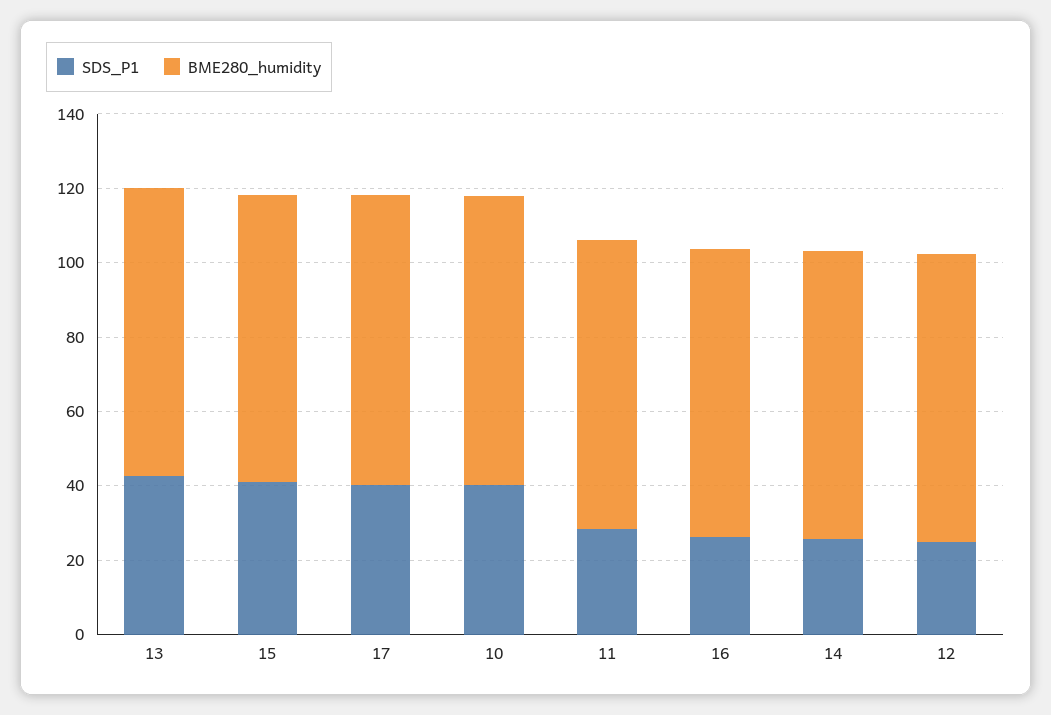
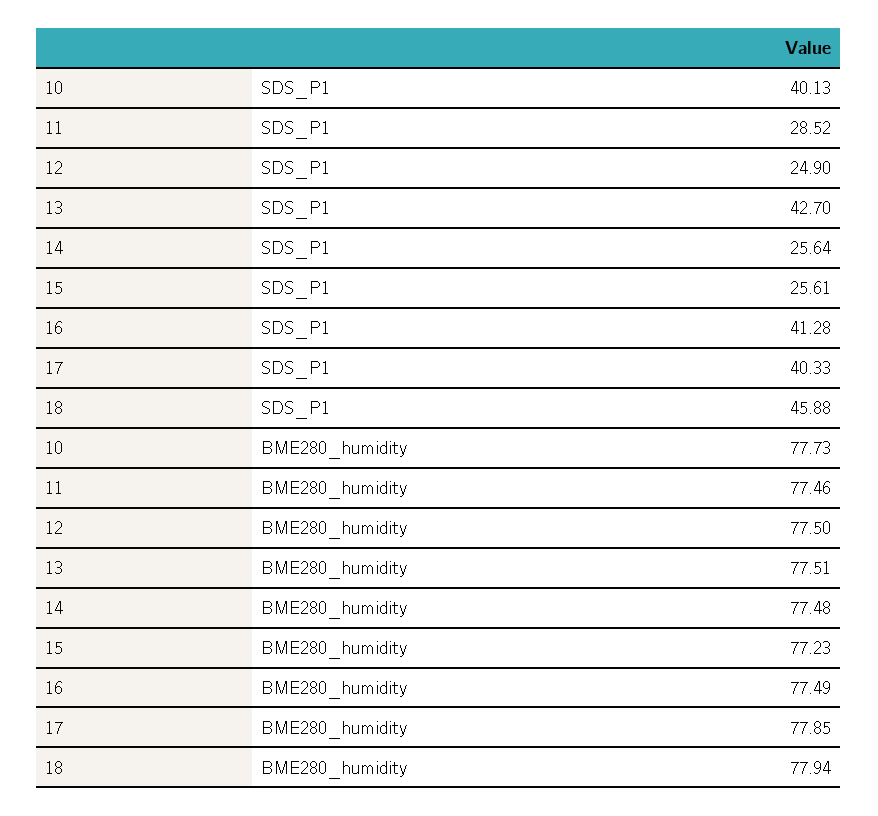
  {
    "SDS_P1": {
      "13": 42.7,
-     "15": 40,
+     "15": 25.61,
      "17": 40.33,
      "10": 40.13,
      "11": 28.52,
-     "16": 25,
+     "16": 41.28,
      "14": 25.64,
-     "12": 24.9
+     "12": 24.9,
+     "18": 45.88
    },
    "BME280_humidity": {
      "13": 77.51,
      "15": 77.23,
      "17": 77.85,
      "10": 77.73,
      "11": 77.46,
      "16": 77.49,
      "14": 77.48,
-     "12": 77.5
+     "12": 77.5,
+     "18": 77.94
    }
  }

